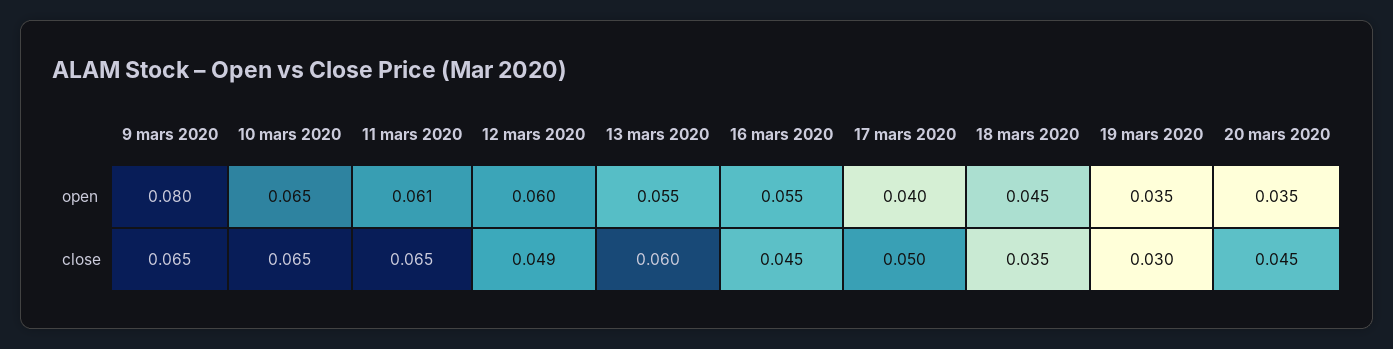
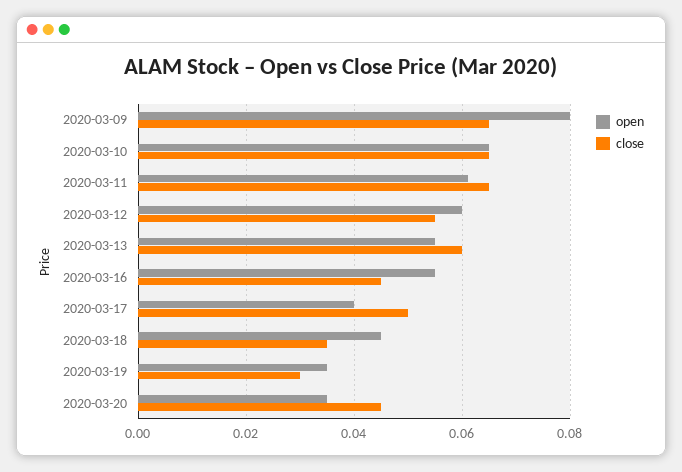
  {
    "open": {
      "9 mars 2020": 0.08,
      "10 mars 2020": 0.065,
      "11 mars 2020": 0.061,
      "12 mars 2020": 0.06,
      "13 mars 2020": 0.055,
      "16 mars 2020": 0.055,
      "17 mars 2020": 0.04,
      "18 mars 2020": 0.045,
      "19 mars 2020": 0.035,
      "20 mars 2020": 0.035
    },
    "close": {
      "9 mars 2020": 0.065,
      "10 mars 2020": 0.065,
      "11 mars 2020": 0.065,
-     "12 mars 2020": 0.049,
+     "12 mars 2020": 0.055,
      "13 mars 2020": 0.06,
      "16 mars 2020": 0.045,
      "17 mars 2020": 0.05,
      "18 mars 2020": 0.035,
      "19 mars 2020": 0.03,
      "20 mars 2020": 0.045
    }
  }

